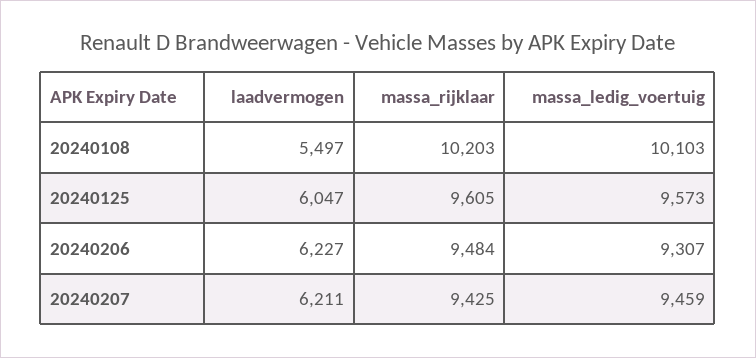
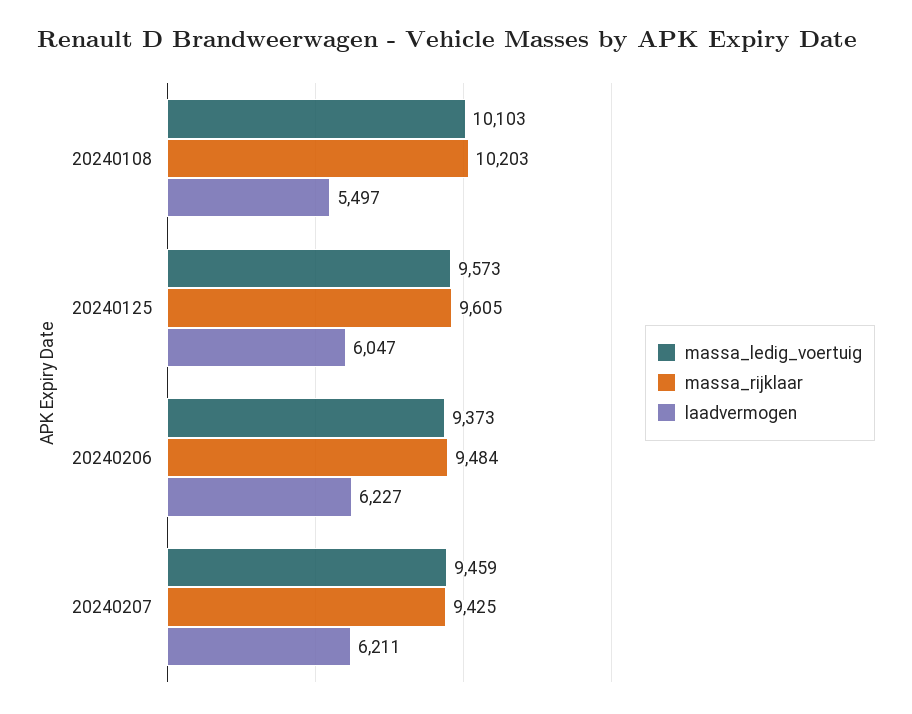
  {
    "laadvermogen": {
      "20240108": 5497,
      "20240125": 6047,
      "20240206": 6227,
      "20240207": 6211
    },
    "massa_rijklaar": {
      "20240108": 10203,
      "20240125": 9605,
      "20240206": 9484,
      "20240207": 9425
    },
    "massa_ledig_voertuig": {
      "20240108": 10103,
      "20240125": 9573,
-     "20240206": 9307,
+     "20240206": 9373,
      "20240207": 9459
    }
  }

